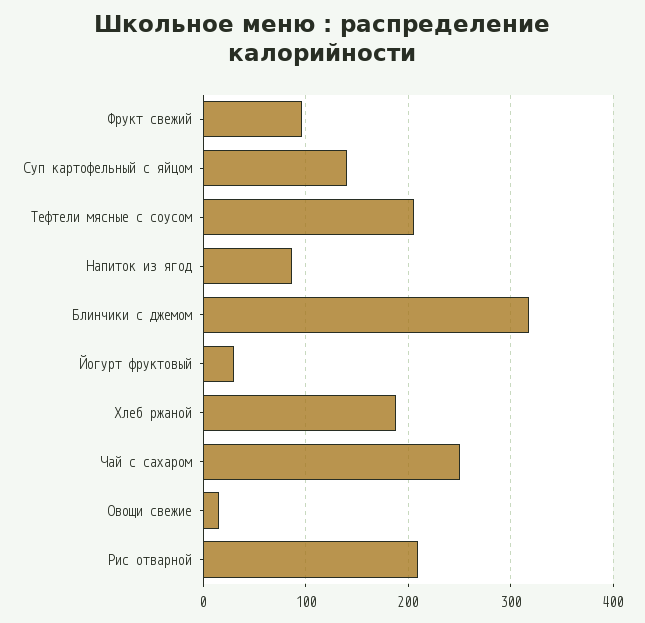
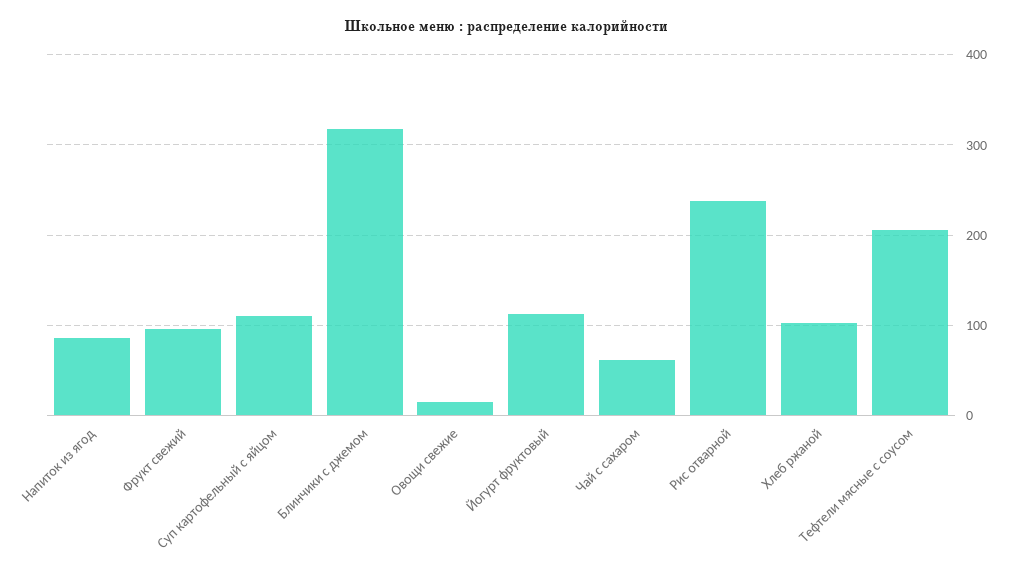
  {
    "Фрукт свежий": 100,
-   "Суп картофельный с яйцом": 140,
+   "Суп картофельный с яйцом": 110,
    "Тефтели мясные с соусом": 210,
    "Напиток из ягод": 90,
    "Блинчики с джемом": 320,
-   "Йогурт фруктовый": 30,
+   "Йогурт фруктовый": 110,
-   "Хлеб ржаной": 190,
+   "Хлеб ржаной": 100,
-   "Чай с сахаром": 250,
+   "Чай с сахаром": 60,
    "Овощи свежие": 20,
-   "Рис отварной": 210
+   "Рис отварной": 240
  }

